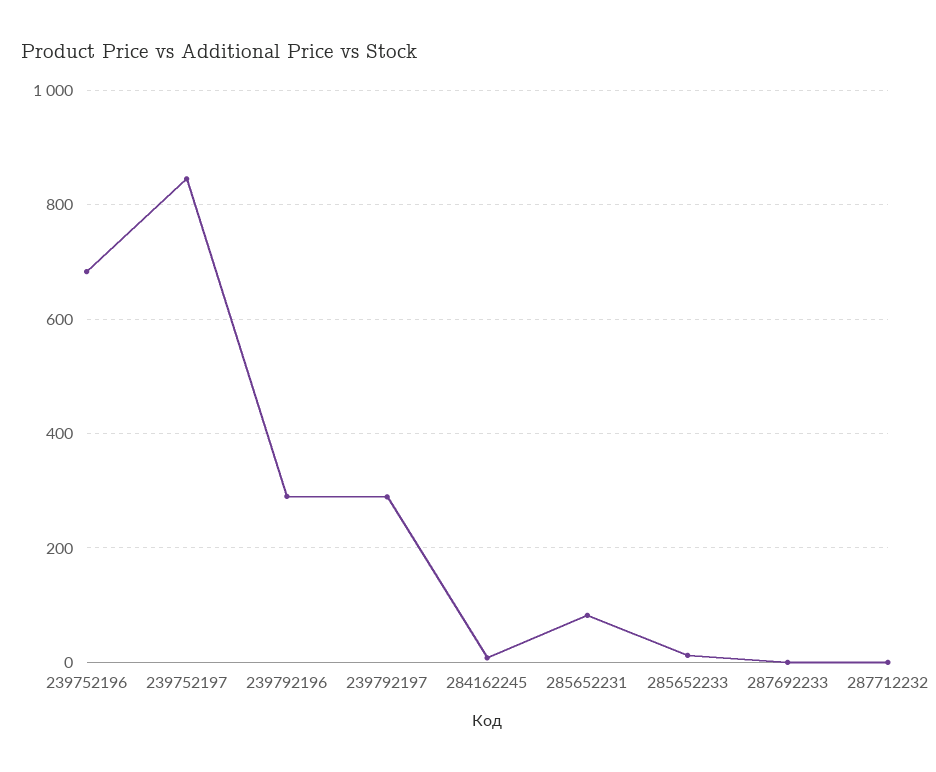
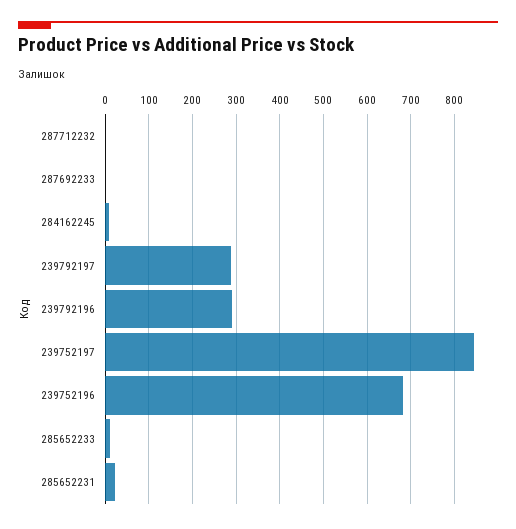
  {
    "239752196": 680,
    "239752197": 840,
    "239792196": 300,
    "239792197": 280,
    "284162245": 0,
-   "285652231": 80,
+   "285652231": 20,
    "285652233": 20,
    "287692233": 0,
    "287712232": 0
  }

